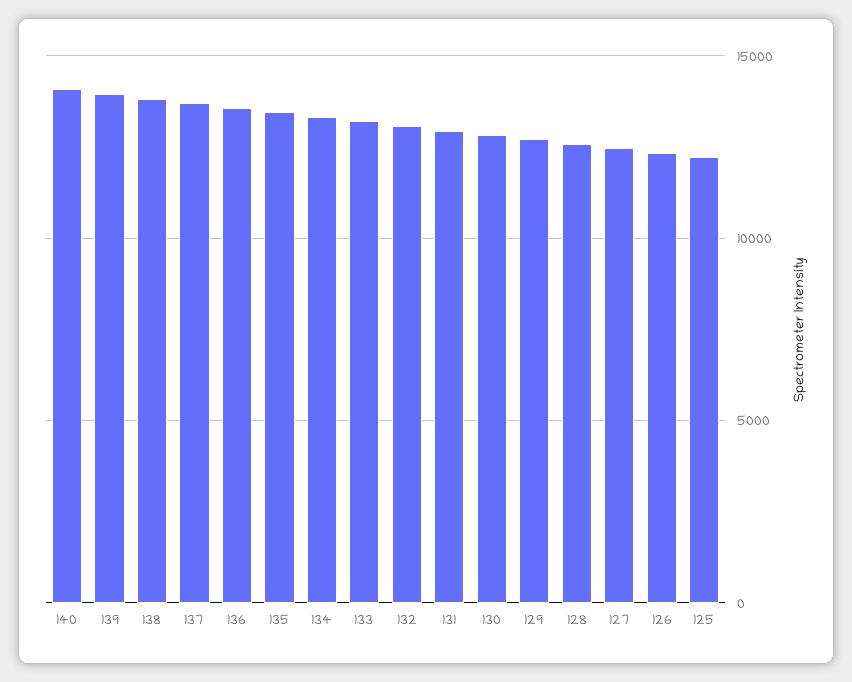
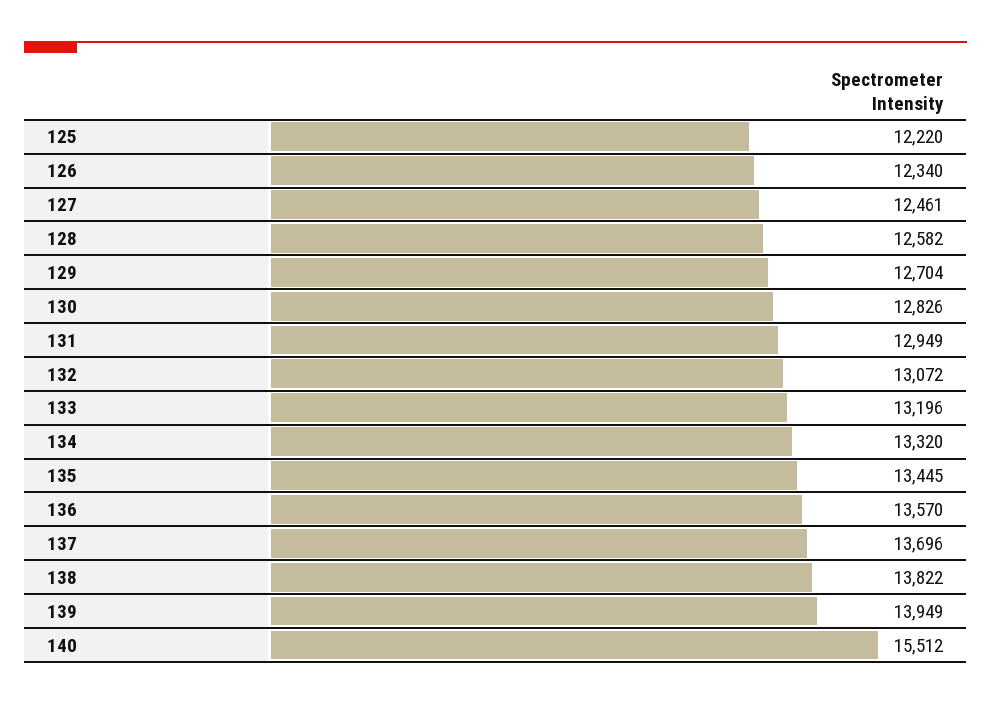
  {
-   "140": 14000,
+   "140": 15512,
    "139": 13949,
    "138": 13822,
    "137": 13696,
    "136": 13570,
    "135": 13445,
    "134": 13320,
    "133": 13196,
    "132": 13072,
    "131": 12949,
    "130": 12826,
    "129": 12704,
    "128": 12582,
    "127": 12461,
    "126": 12340,
    "125": 12220
  }

